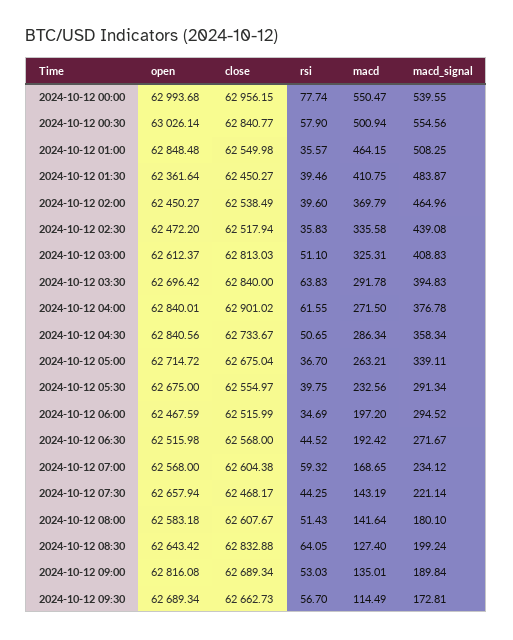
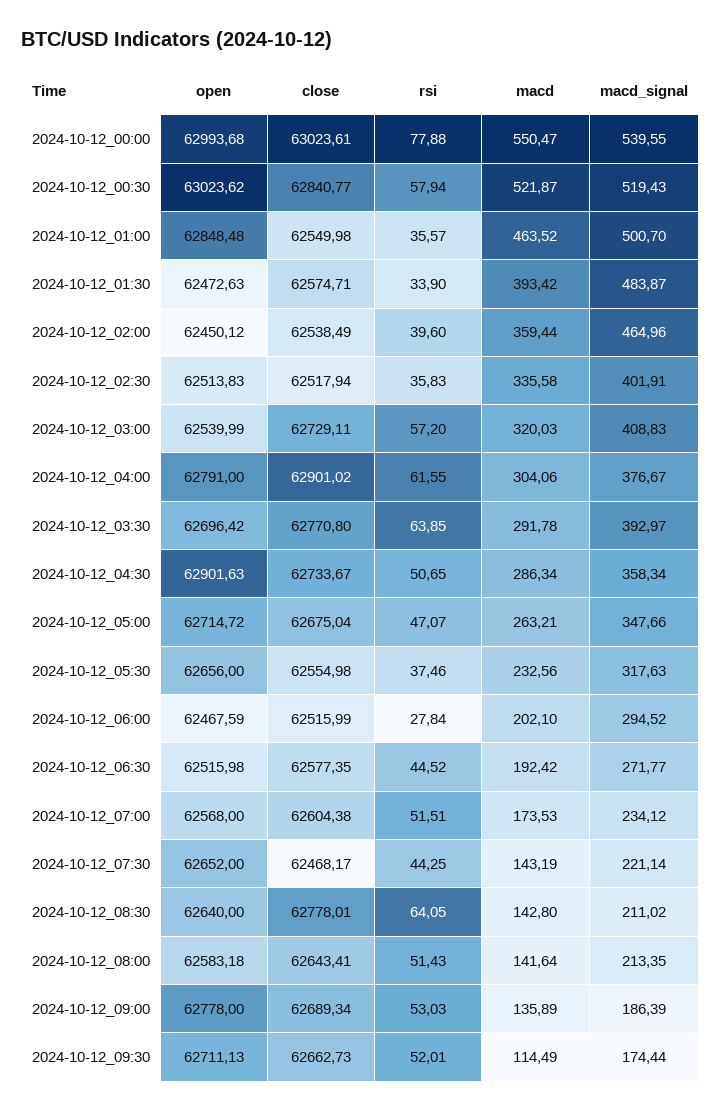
  {
    "open": {
      "2024-10-12 00:00": 62993.68,
-     "2024-10-12 00:30": 63026.14,
+     "2024-10-12 00:30": 63023.62,
      "2024-10-12 01:00": 62848.48,
-     "2024-10-12 01:30": 62361.64,
+     "2024-10-12 01:30": 62472.63,
-     "2024-10-12 02:00": 62450.27,
+     "2024-10-12 02:00": 62450.12,
-     "2024-10-12 02:30": 62472.2,
+     "2024-10-12 02:30": 62513.83,
-     "2024-10-12 03:00": 62612.37,
+     "2024-10-12 03:00": 62539.99,
      "2024-10-12 03:30": 62696.42,
-     "2024-10-12 04:00": 62840.01,
+     "2024-10-12 04:00": 62791,
-     "2024-10-12 04:30": 62840.56,
+     "2024-10-12 04:30": 62901.63,
      "2024-10-12 05:00": 62714.72,
-     "2024-10-12 05:30": 62675,
+     "2024-10-12 05:30": 62656,
      "2024-10-12 06:00": 62467.59,
      "2024-10-12 06:30": 62515.98,
      "2024-10-12 07:00": 62568,
-     "2024-10-12 07:30": 62657.94,
+     "2024-10-12 07:30": 62652,
      "2024-10-12 08:00": 62583.18,
-     "2024-10-12 08:30": 62643.42,
+     "2024-10-12 08:30": 62640,
-     "2024-10-12 09:00": 62816.08,
+     "2024-10-12 09:00": 62778,
-     "2024-10-12 09:30": 62689.34
+     "2024-10-12 09:30": 62711.13
    },
    "close": {
-     "2024-10-12 00:00": 62956.15,
+     "2024-10-12 00:00": 63023.61,
      "2024-10-12 00:30": 62840.77,
      "2024-10-12 01:00": 62549.98,
-     "2024-10-12 01:30": 62450.27,
+     "2024-10-12 01:30": 62574.71,
      "2024-10-12 02:00": 62538.49,
      "2024-10-12 02:30": 62517.94,
-     "2024-10-12 03:00": 62813.03,
+     "2024-10-12 03:00": 62729.11,
-     "2024-10-12 03:30": 62840,
+     "2024-10-12 03:30": 62770.8,
      "2024-10-12 04:00": 62901.02,
      "2024-10-12 04:30": 62733.67,
      "2024-10-12 05:00": 62675.04,
-     "2024-10-12 05:30": 62554.97,
+     "2024-10-12 05:30": 62554.98,
      "2024-10-12 06:00": 62515.99,
-     "2024-10-12 06:30": 62568,
+     "2024-10-12 06:30": 62577.35,
      "2024-10-12 07:00": 62604.38,
      "2024-10-12 07:30": 62468.17,
-     "2024-10-12 08:00": 62607.67,
+     "2024-10-12 08:00": 62643.41,
-     "2024-10-12 08:30": 62832.88,
+     "2024-10-12 08:30": 62778.01,
      "2024-10-12 09:00": 62689.34,
      "2024-10-12 09:30": 62662.73
    },
    "rsi": {
-     "2024-10-12 00:00": 77.74,
+     "2024-10-12 00:00": 77.88,
-     "2024-10-12 00:30": 57.9,
+     "2024-10-12 00:30": 57.94,
      "2024-10-12 01:00": 35.57,
-     "2024-10-12 01:30": 39.46,
+     "2024-10-12 01:30": 33.9,
      "2024-10-12 02:00": 39.6,
      "2024-10-12 02:30": 35.83,
-     "2024-10-12 03:00": 51.1,
+     "2024-10-12 03:00": 57.2,
-     "2024-10-12 03:30": 63.83,
+     "2024-10-12 03:30": 63.85,
      "2024-10-12 04:00": 61.55,
      "2024-10-12 04:30": 50.65,
-     "2024-10-12 05:00": 36.7,
+     "2024-10-12 05:00": 47.07,
-     "2024-10-12 05:30": 39.75,
+     "2024-10-12 05:30": 37.46,
-     "2024-10-12 06:00": 34.69,
+     "2024-10-12 06:00": 27.84,
      "2024-10-12 06:30": 44.52,
-     "2024-10-12 07:00": 59.32,
+     "2024-10-12 07:00": 51.51,
      "2024-10-12 07:30": 44.25,
      "2024-10-12 08:00": 51.43,
      "2024-10-12 08:30": 64.05,
      "2024-10-12 09:00": 53.03,
-     "2024-10-12 09:30": 56.7
+     "2024-10-12 09:30": 52.01
    },
    "macd": {
      "2024-10-12 00:00": 550.47,
-     "2024-10-12 00:30": 500.94,
+     "2024-10-12 00:30": 521.87,
-     "2024-10-12 01:00": 464.15,
+     "2024-10-12 01:00": 463.52,
-     "2024-10-12 01:30": 410.75,
+     "2024-10-12 01:30": 393.42,
-     "2024-10-12 02:00": 369.79,
+     "2024-10-12 02:00": 359.44,
      "2024-10-12 02:30": 335.58,
-     "2024-10-12 03:00": 325.31,
+     "2024-10-12 03:00": 320.03,
      "2024-10-12 03:30": 291.78,
-     "2024-10-12 04:00": 271.5,
+     "2024-10-12 04:00": 304.06,
      "2024-10-12 04:30": 286.34,
      "2024-10-12 05:00": 263.21,
      "2024-10-12 05:30": 232.56,
-     "2024-10-12 06:00": 197.2,
+     "2024-10-12 06:00": 202.1,
      "2024-10-12 06:30": 192.42,
-     "2024-10-12 07:00": 168.65,
+     "2024-10-12 07:00": 173.53,
      "2024-10-12 07:30": 143.19,
      "2024-10-12 08:00": 141.64,
-     "2024-10-12 08:30": 127.4,
+     "2024-10-12 08:30": 142.8,
-     "2024-10-12 09:00": 135.01,
+     "2024-10-12 09:00": 135.89,
      "2024-10-12 09:30": 114.49
    },
    "macd_signal": {
      "2024-10-12 00:00": 539.55,
-     "2024-10-12 00:30": 554.56,
+     "2024-10-12 00:30": 519.43,
-     "2024-10-12 01:00": 508.25,
+     "2024-10-12 01:00": 500.7,
      "2024-10-12 01:30": 483.87,
      "2024-10-12 02:00": 464.96,
-     "2024-10-12 02:30": 439.08,
+     "2024-10-12 02:30": 401.91,
      "2024-10-12 03:00": 408.83,
-     "2024-10-12 03:30": 394.83,
+     "2024-10-12 03:30": 392.97,
-     "2024-10-12 04:00": 376.78,
+     "2024-10-12 04:00": 376.67,
      "2024-10-12 04:30": 358.34,
-     "2024-10-12 05:00": 339.11,
+     "2024-10-12 05:00": 347.66,
-     "2024-10-12 05:30": 291.34,
+     "2024-10-12 05:30": 317.63,
      "2024-10-12 06:00": 294.52,
-     "2024-10-12 06:30": 271.67,
+     "2024-10-12 06:30": 271.77,
      "2024-10-12 07:00": 234.12,
      "2024-10-12 07:30": 221.14,
-     "2024-10-12 08:00": 180.1,
+     "2024-10-12 08:00": 213.35,
-     "2024-10-12 08:30": 199.24,
+     "2024-10-12 08:30": 211.02,
-     "2024-10-12 09:00": 189.84,
+     "2024-10-12 09:00": 186.39,
-     "2024-10-12 09:30": 172.81
+     "2024-10-12 09:30": 174.44
    }
  }

